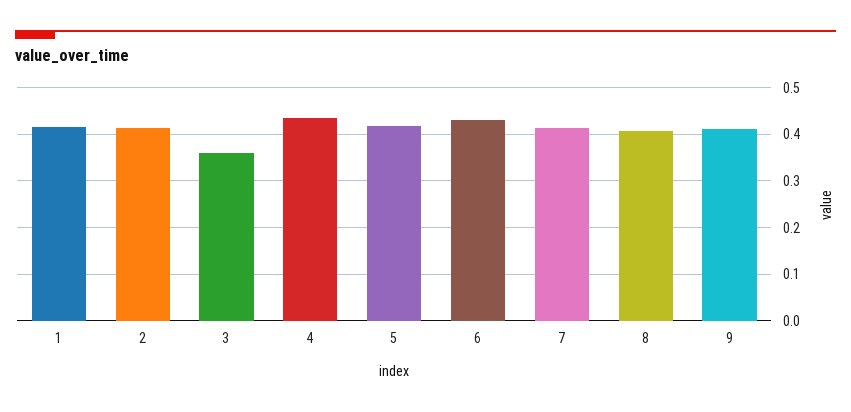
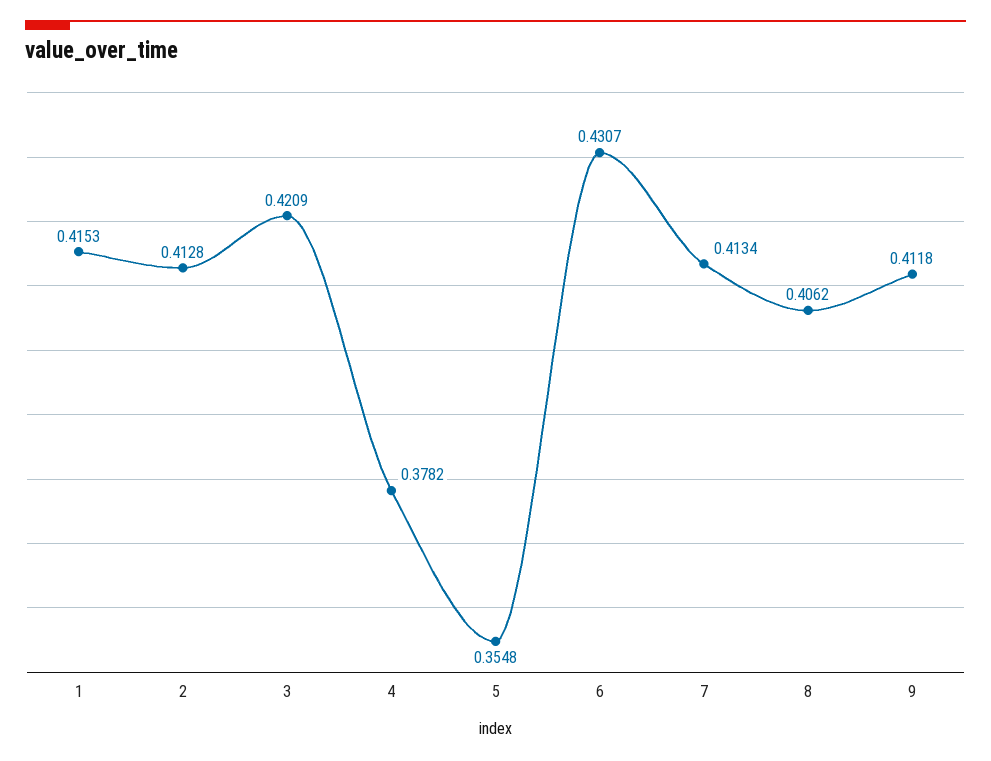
  {
    "1": 0.4153,
    "2": 0.4128,
-   "3": 0.36,
+   "3": 0.4209,
-   "4": 0.44,
+   "4": 0.3782,
-   "5": 0.42,
+   "5": 0.3548,
    "6": 0.4307,
    "7": 0.4134,
    "8": 0.4062,
    "9": 0.4118
  }

